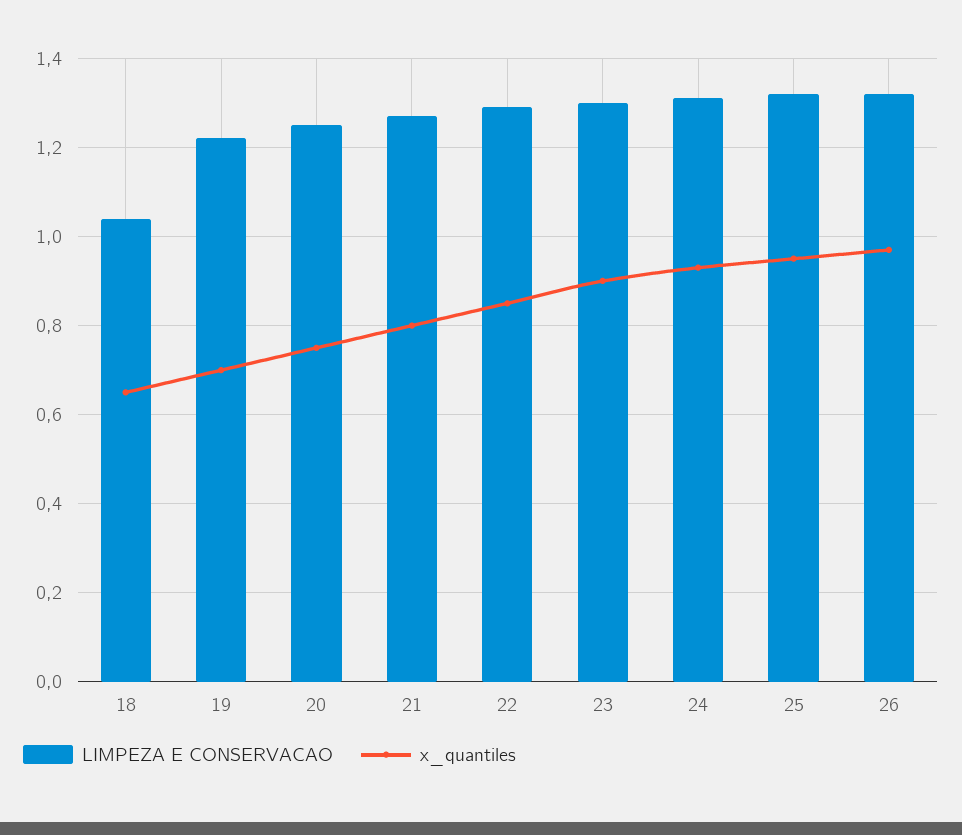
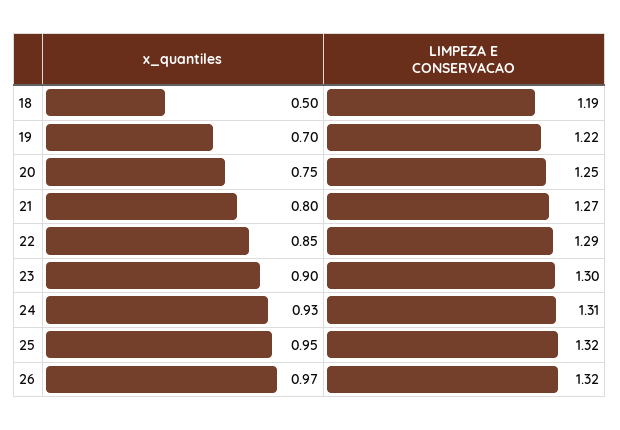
  {
    "LIMPEZA E CONSERVACAO": {
-     "18": 1.05,
+     "18": 1.19,
      "19": 1.22,
      "20": 1.25,
      "21": 1.27,
      "22": 1.29,
      "23": 1.3,
      "24": 1.31,
      "25": 1.32,
      "26": 1.32
    },
    "x_quantiles": {
-     "18": 0.65,
+     "18": 0.5,
      "19": 0.7,
      "20": 0.75,
      "21": 0.8,
      "22": 0.85,
      "23": 0.9,
      "24": 0.93,
      "25": 0.95,
      "26": 0.97
    }
  }

